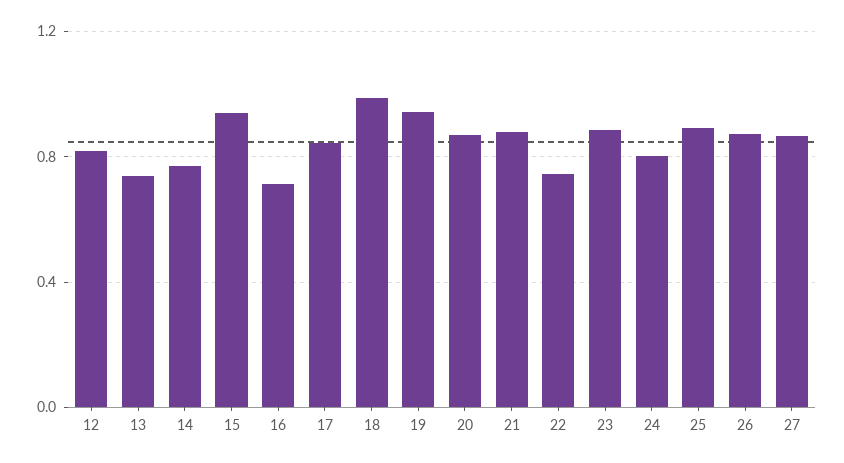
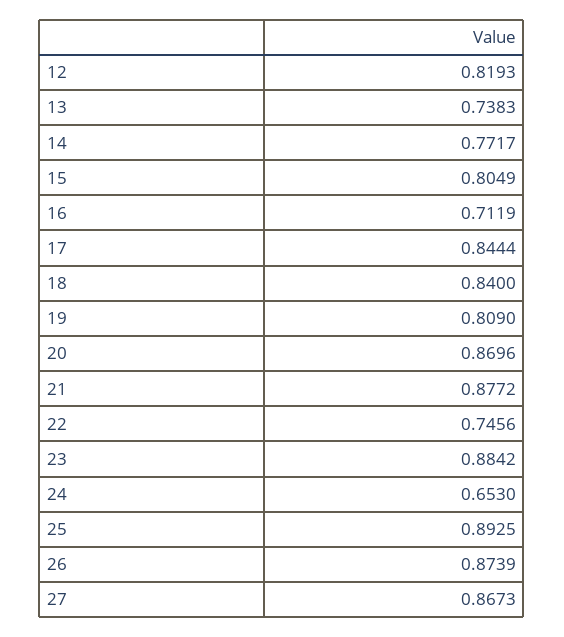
  {
    "12": 0.8193,
    "13": 0.7383,
    "14": 0.7717,
-   "15": 0.95,
+   "15": 0.8049,
    "16": 0.7119,
    "17": 0.8444,
-   "18": 1,
+   "18": 0.84,
-   "19": 0.95,
+   "19": 0.809,
    "20": 0.8696,
    "21": 0.8772,
    "22": 0.7456,
    "23": 0.8842,
-   "24": 0.8,
+   "24": 0.653,
    "25": 0.8925,
    "26": 0.8739,
    "27": 0.8673
  }

